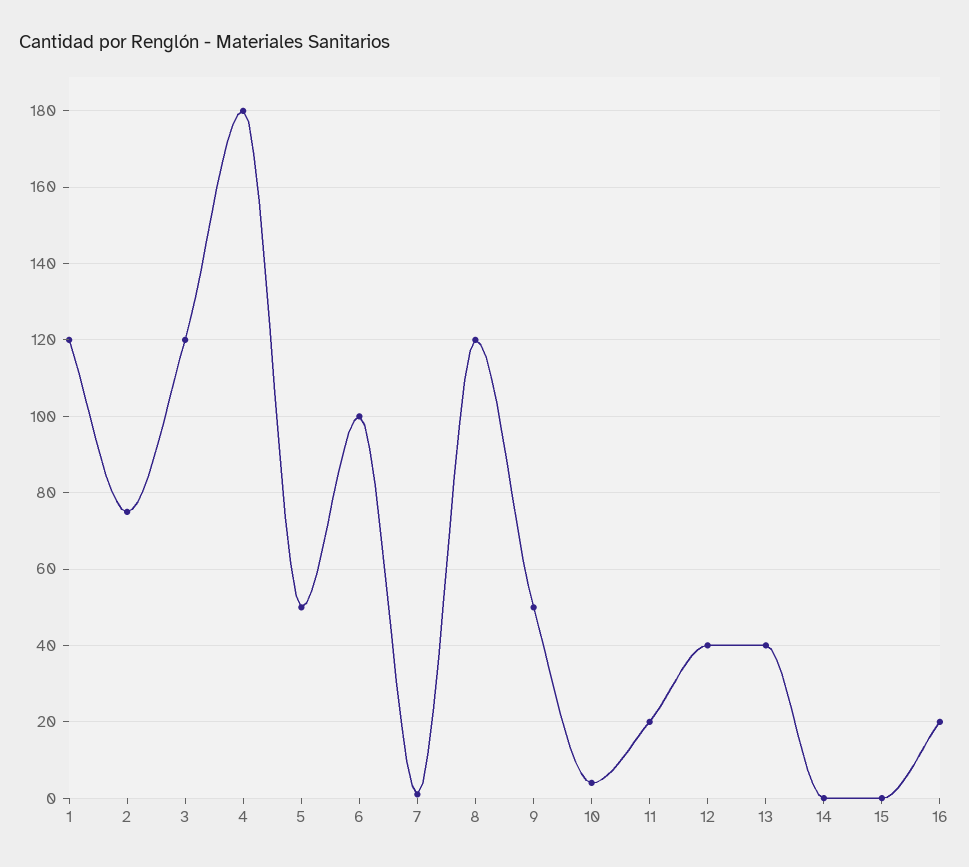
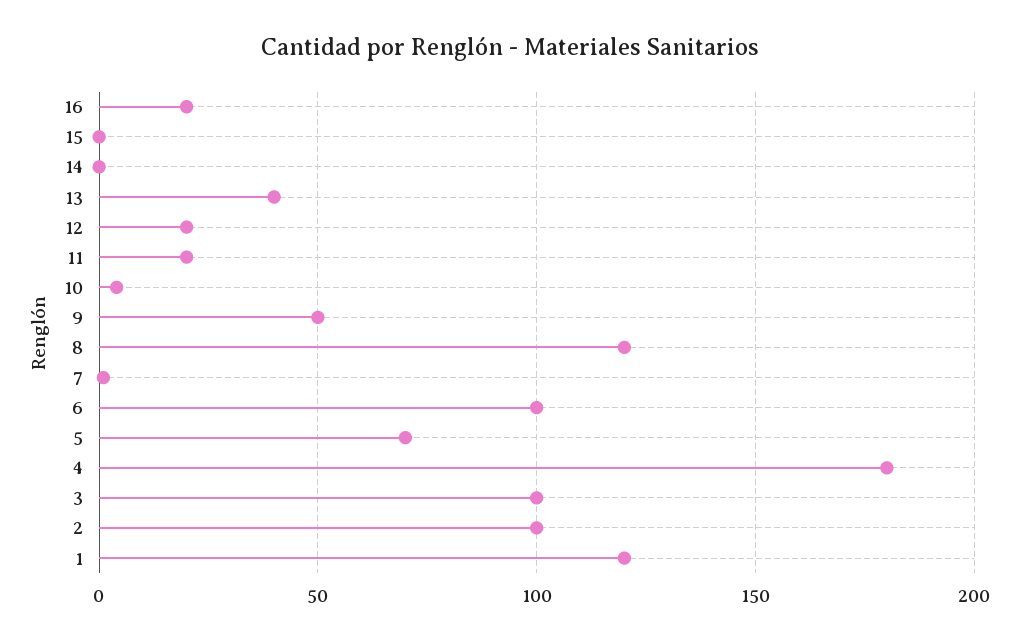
  {
    "1": 120,
-   "2": 75,
+   "2": 100,
-   "3": 120,
+   "3": 100,
    "4": 180,
-   "5": 50,
+   "5": 70,
    "6": 100,
    "7": 0,
    "8": 120,
    "9": 50,
    "10": 5,
    "11": 20,
-   "12": 40,
+   "12": 20,
    "13": 40,
    "14": 0,
    "15": 0,
    "16": 20
  }

